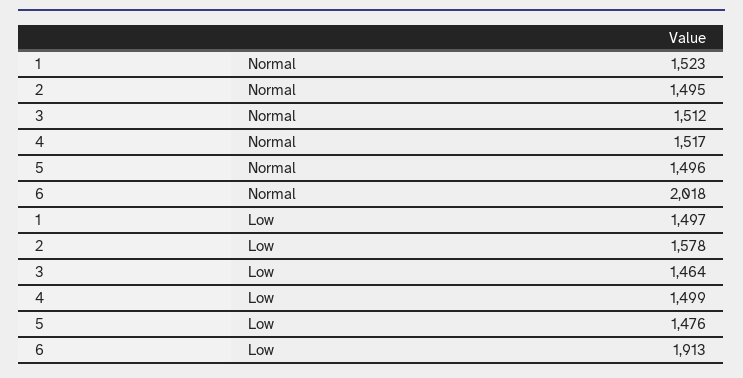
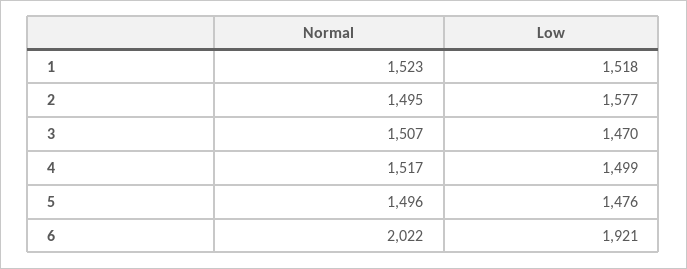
  {
    "1": {
      "Normal": 1523,
-     "Low": 1497
+     "Low": 1518
    },
    "2": {
      "Normal": 1495,
-     "Low": 1578
+     "Low": 1577
    },
    "3": {
-     "Normal": 1512,
+     "Normal": 1507,
-     "Low": 1464
+     "Low": 1470
    },
    "4": {
      "Normal": 1517,
      "Low": 1499
    },
    "5": {
      "Normal": 1496,
      "Low": 1476
    },
    "6": {
-     "Normal": 2018,
+     "Normal": 2022,
-     "Low": 1913
+     "Low": 1921
    }
  }

